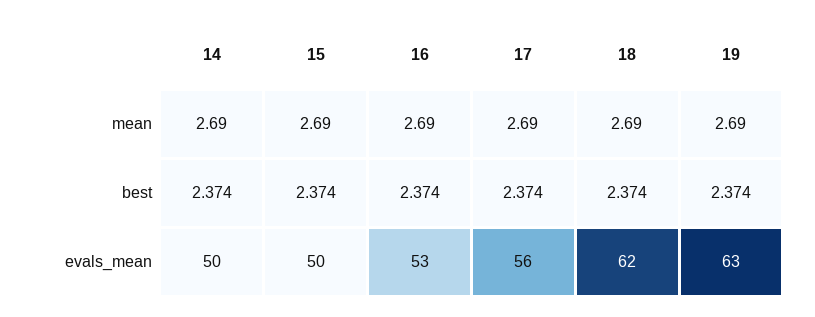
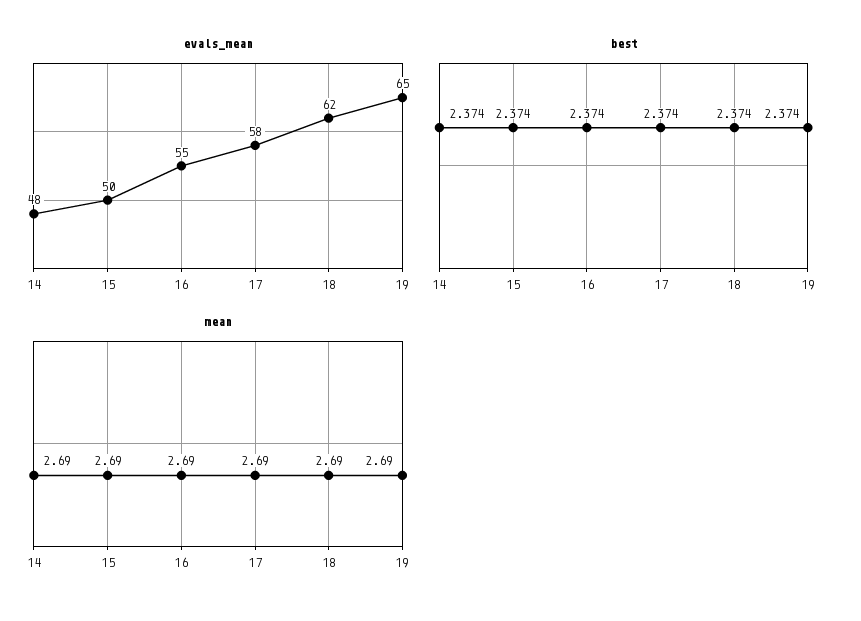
  {
    "mean": {
      "14": 2.69,
      "15": 2.69,
      "16": 2.69,
      "17": 2.69,
      "18": 2.69,
      "19": 2.69
    },
    "best": {
      "14": 2.374,
      "15": 2.374,
      "16": 2.374,
      "17": 2.374,
      "18": 2.374,
      "19": 2.374
    },
    "evals_mean": {
-     "14": 50,
+     "14": 48,
      "15": 50,
-     "16": 53,
+     "16": 55,
-     "17": 56,
+     "17": 58,
      "18": 62,
-     "19": 63
+     "19": 65
    }
  }

